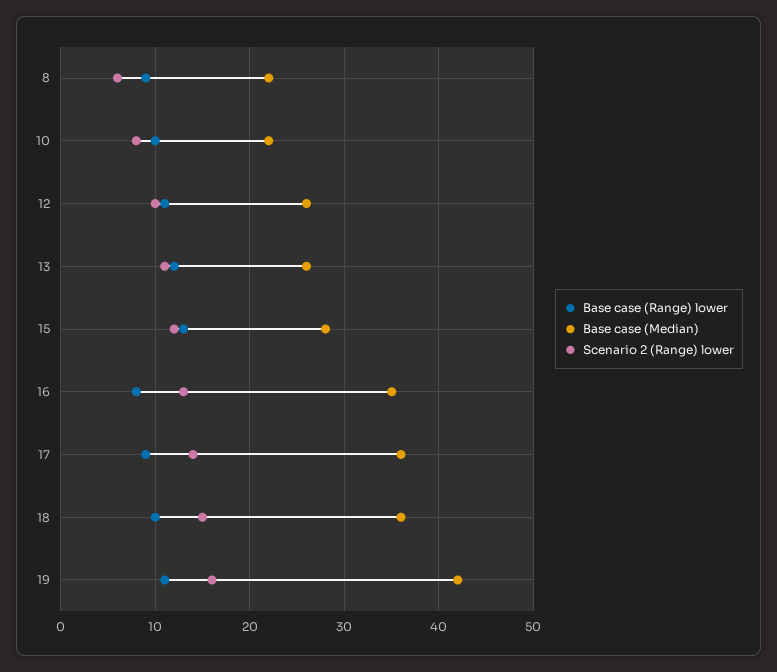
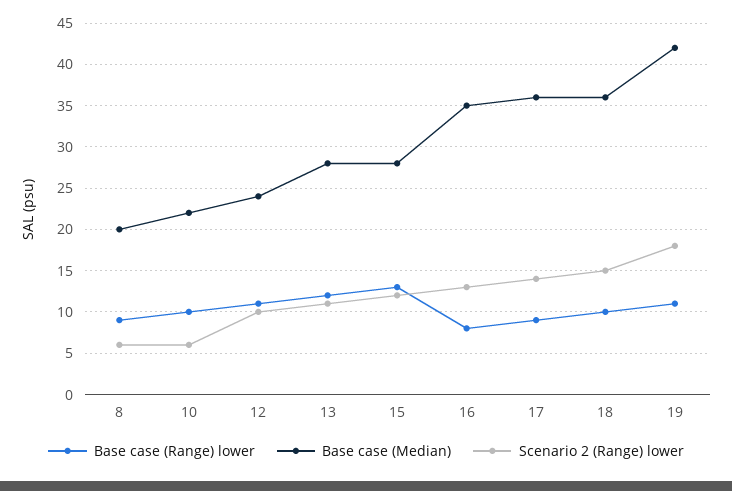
  {
    "Base case (Range) lower": {
      "8": 9,
      "10": 10,
      "12": 11,
      "13": 12,
      "15": 13,
      "16": 8,
      "17": 9,
      "18": 10,
      "19": 11
    },
    "Base case (Median)": {
-     "8": 22,
+     "8": 20,
      "10": 22,
-     "12": 26,
+     "12": 24,
-     "13": 26,
+     "13": 28,
      "15": 28,
      "16": 35,
      "17": 36,
      "18": 36,
      "19": 42
    },
    "Scenario 2 (Range) lower": {
      "8": 6,
-     "10": 8,
+     "10": 6,
      "12": 10,
      "13": 11,
      "15": 12,
      "16": 13,
      "17": 14,
      "18": 15,
-     "19": 16
+     "19": 18
    }
  }

